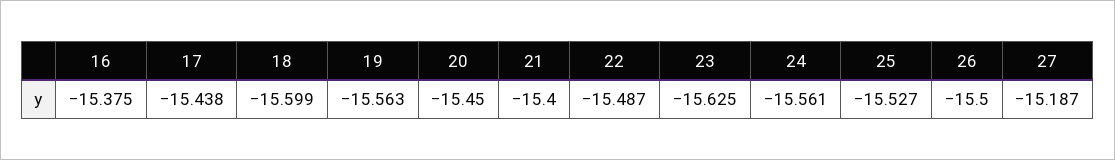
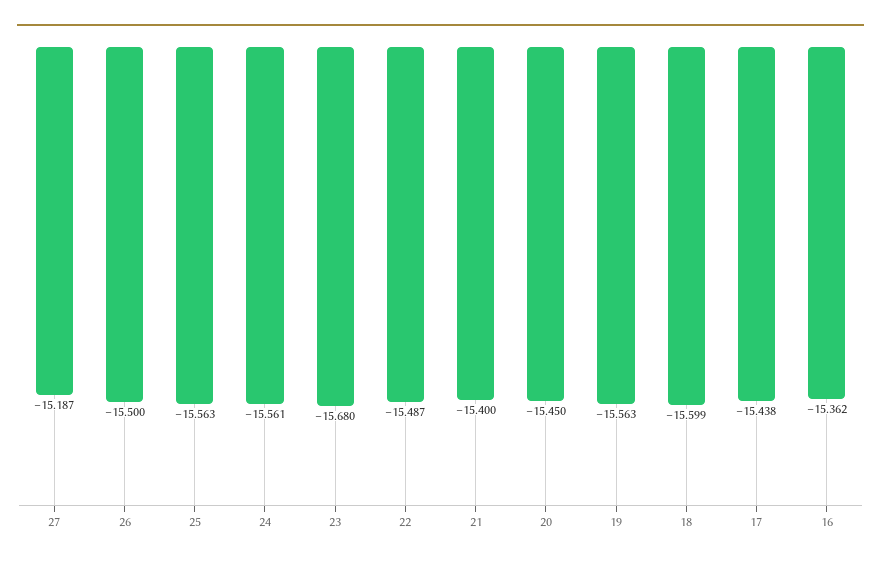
  {
-   "16": -15.375,
+   "16": -15.362,
    "17": -15.438,
    "18": -15.599,
    "19": -15.563,
    "20": -15.45,
    "21": -15.4,
    "22": -15.487,
-   "23": -15.625,
+   "23": -15.68,
    "24": -15.561,
-   "25": -15.527,
+   "25": -15.563,
    "26": -15.5,
    "27": -15.187
  }

